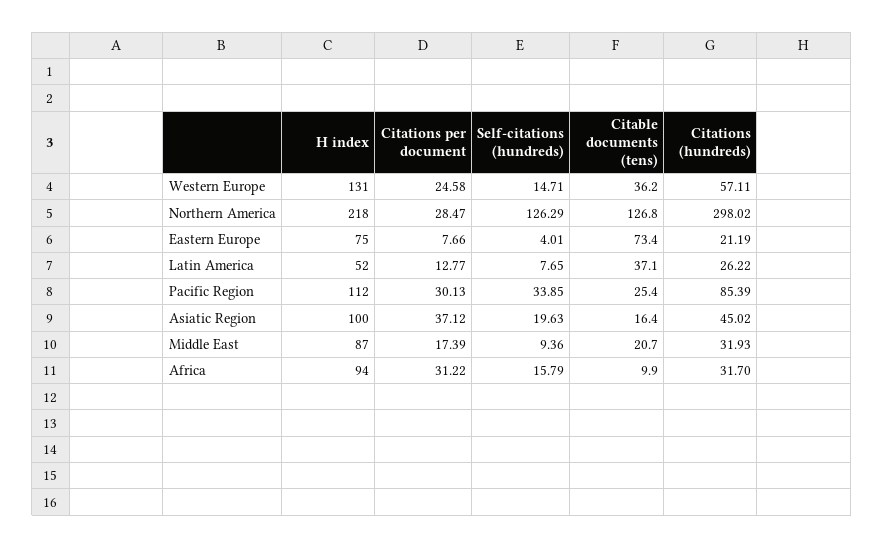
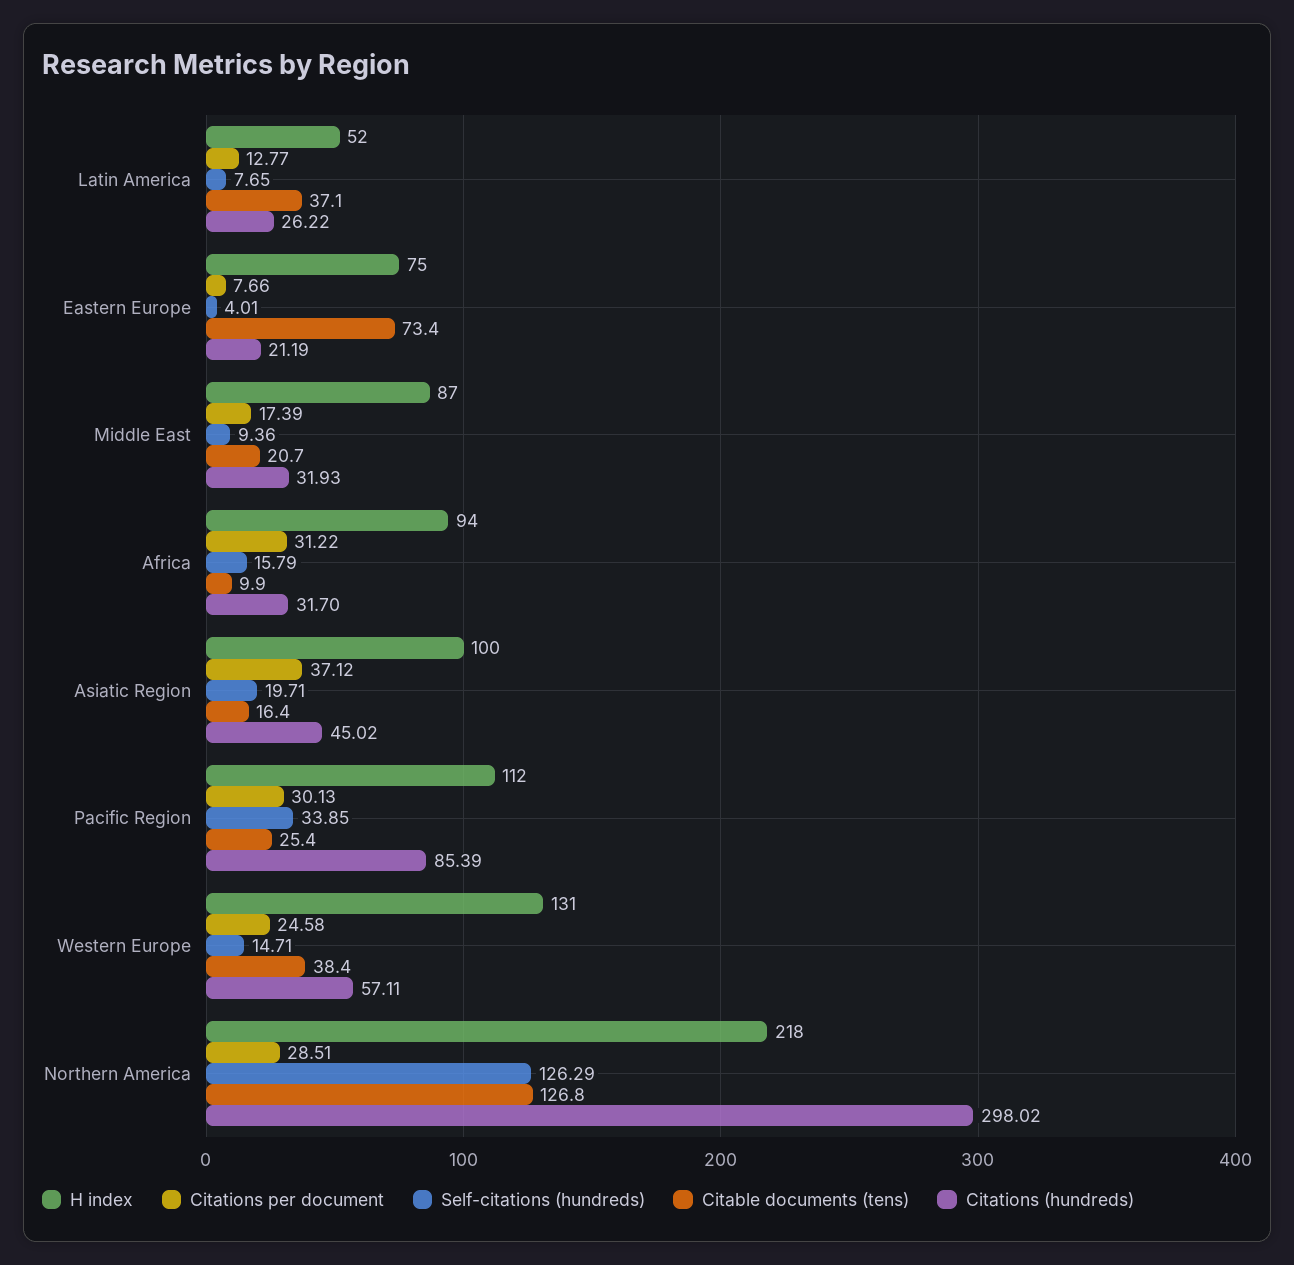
  {
    "H index": {
      "Western Europe": 131,
      "Northern America": 218,
      "Eastern Europe": 75,
      "Latin America": 52,
      "Pacific Region": 112,
      "Asiatic Region": 100,
      "Middle East": 87,
      "Africa": 94
    },
    "Citations per document": {
      "Western Europe": 24.58,
-     "Northern America": 28.47,
+     "Northern America": 28.51,
      "Eastern Europe": 7.66,
      "Latin America": 12.77,
      "Pacific Region": 30.13,
      "Asiatic Region": 37.12,
      "Middle East": 17.39,
      "Africa": 31.22
    },
    "Self-citations (hundreds)": {
      "Western Europe": 14.71,
      "Northern America": 126.29,
      "Eastern Europe": 4.01,
      "Latin America": 7.65,
      "Pacific Region": 33.85,
-     "Asiatic Region": 19.63,
+     "Asiatic Region": 19.71,
      "Middle East": 9.36,
      "Africa": 15.79
    },
    "Citable documents (tens)": {
-     "Western Europe": 36.2,
+     "Western Europe": 38.4,
      "Northern America": 126.8,
      "Eastern Europe": 73.4,
      "Latin America": 37.1,
      "Pacific Region": 25.4,
      "Asiatic Region": 16.4,
      "Middle East": 20.7,
      "Africa": 9.9
    },
    "Citations (hundreds)": {
      "Western Europe": 57.11,
      "Northern America": 298.02,
      "Eastern Europe": 21.19,
      "Latin America": 26.22,
      "Pacific Region": 85.39,
      "Asiatic Region": 45.02,
      "Middle East": 31.93,
      "Africa": 31.7
    }
  }

